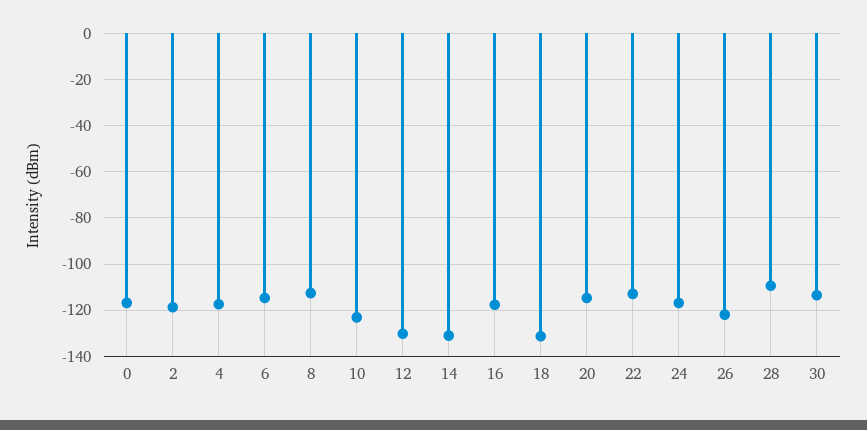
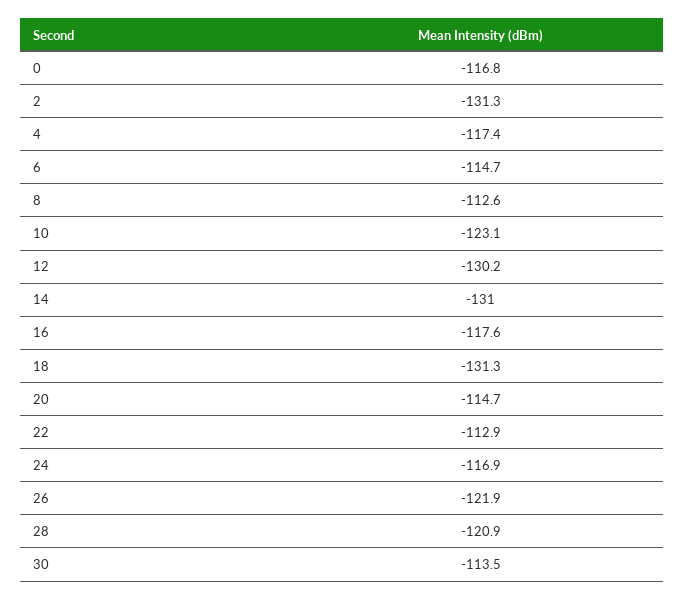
  {
    "0": -116.8,
-   "2": -120,
+   "2": -131.3,
    "4": -117.4,
    "6": -114.7,
    "8": -112.6,
    "10": -123.1,
    "12": -130.2,
    "14": -131,
    "16": -117.6,
    "18": -131.3,
    "20": -114.7,
    "22": -112.9,
    "24": -116.9,
    "26": -121.9,
-   "28": -110,
+   "28": -120.9,
    "30": -113.5
  }

